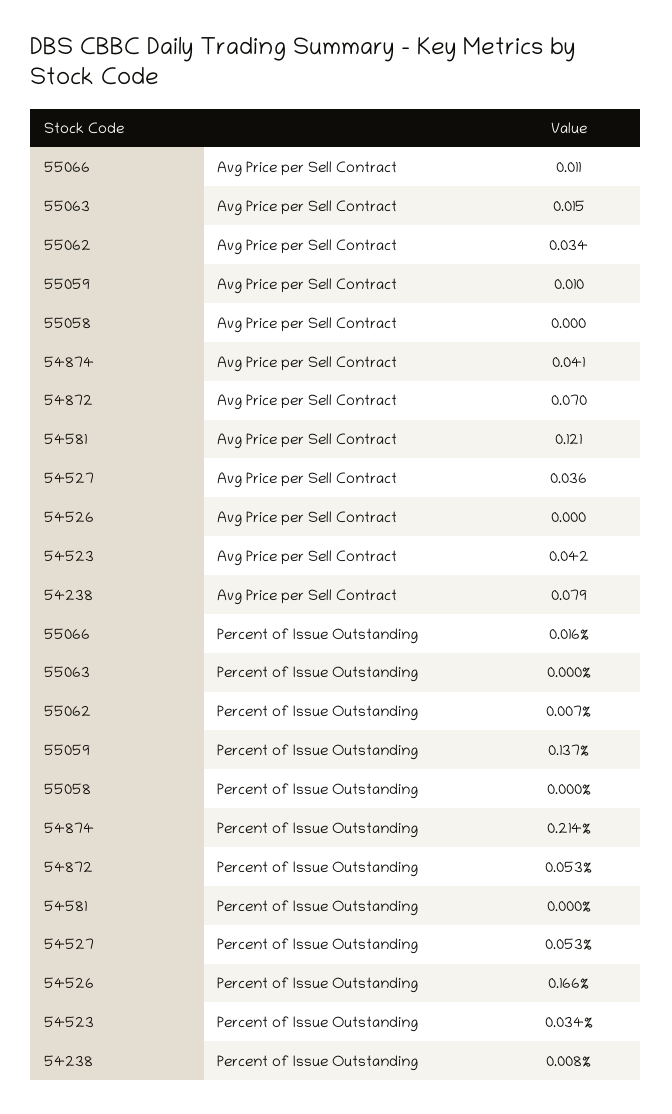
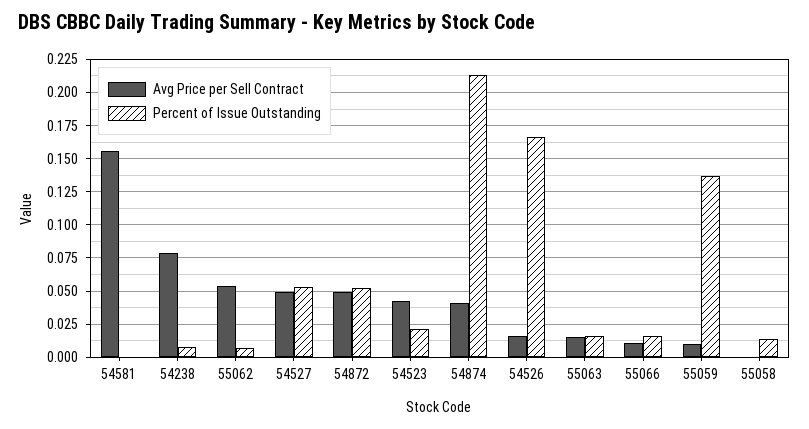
  {
    "Avg Price per Sell Contract": {
      "55066": 0.011,
      "55063": 0.015,
-     "55062": 0.034,
+     "55062": 0.055,
      "55059": 0.01,
      "55058": 0,
      "54874": 0.041,
-     "54872": 0.07,
+     "54872": 0.05,
-     "54581": 0.121,
+     "54581": 0.155,
-     "54527": 0.036,
+     "54527": 0.05,
-     "54526": 0,
+     "54526": 0.015,
      "54523": 0.042,
      "54238": 0.079
    },
    "Percent of Issue Outstanding": {
      "55066": 0.016,
-     "55063": 0,
+     "55063": 0.015,
      "55062": 0.007,
      "55059": 0.137,
-     "55058": 0,
+     "55058": 0.015,
      "54874": 0.214,
      "54872": 0.053,
      "54581": 0,
      "54527": 0.053,
      "54526": 0.166,
-     "54523": 0.034,
+     "54523": 0.02,
      "54238": 0.008
    }
  }

